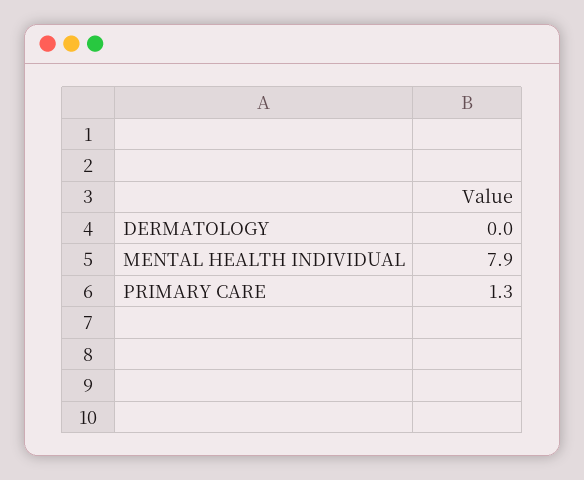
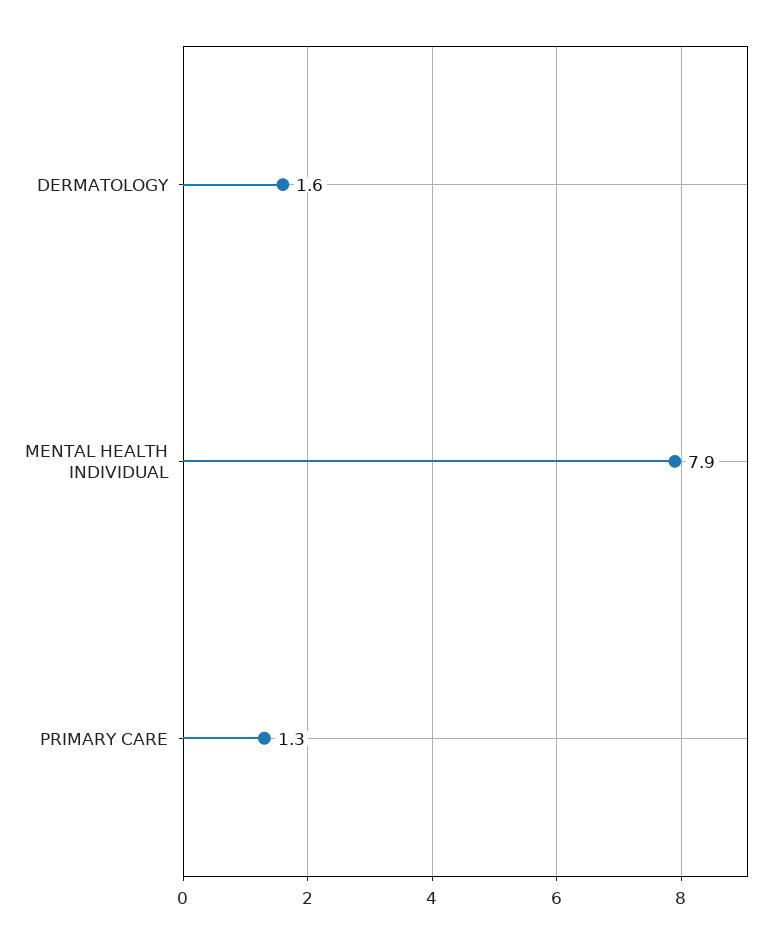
  {
-   "DERMATOLOGY": 0,
+   "DERMATOLOGY": 1.6,
    "MENTAL HEALTH INDIVIDUAL": 7.9,
    "PRIMARY CARE": 1.3
  }

